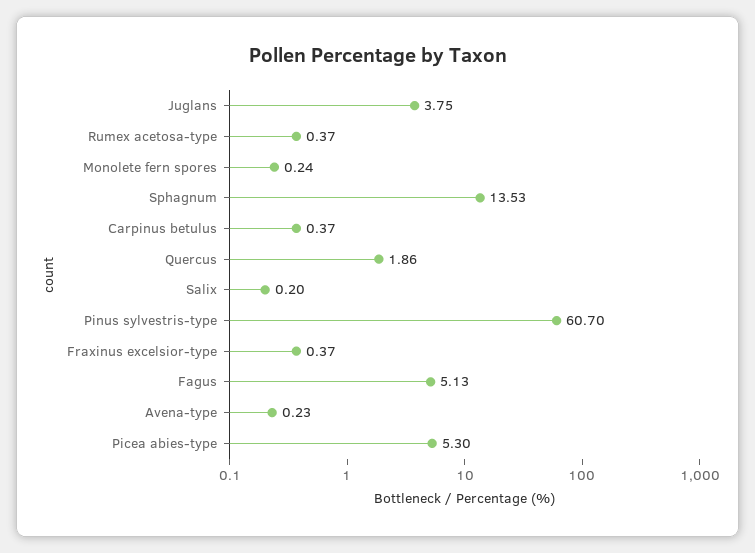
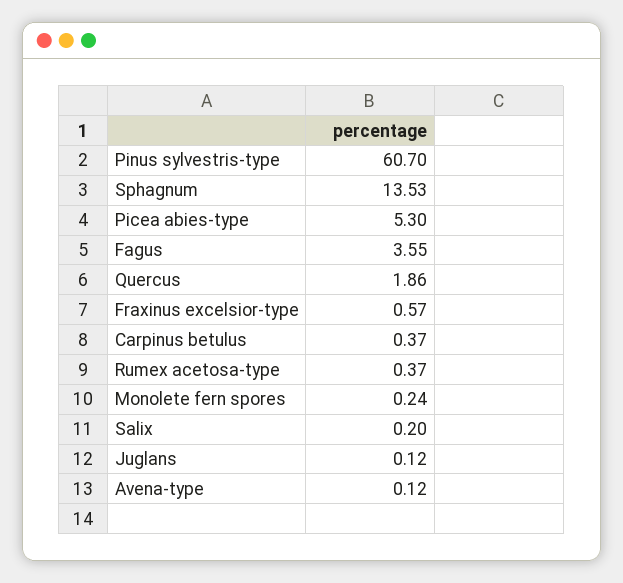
  {
-   "Juglans": 3.75,
+   "Juglans": 0.12,
    "Rumex acetosa-type": 0.37,
    "Monolete fern spores": 0.24,
    "Sphagnum": 13.53,
    "Carpinus betulus": 0.37,
    "Quercus": 1.86,
    "Salix": 0.2,
    "Pinus sylvestris-type": 60.7,
-   "Fraxinus excelsior-type": 0.37,
+   "Fraxinus excelsior-type": 0.57,
-   "Fagus": 5.13,
+   "Fagus": 3.55,
-   "Avena-type": 0.23,
+   "Avena-type": 0.12,
    "Picea abies-type": 5.3
  }

